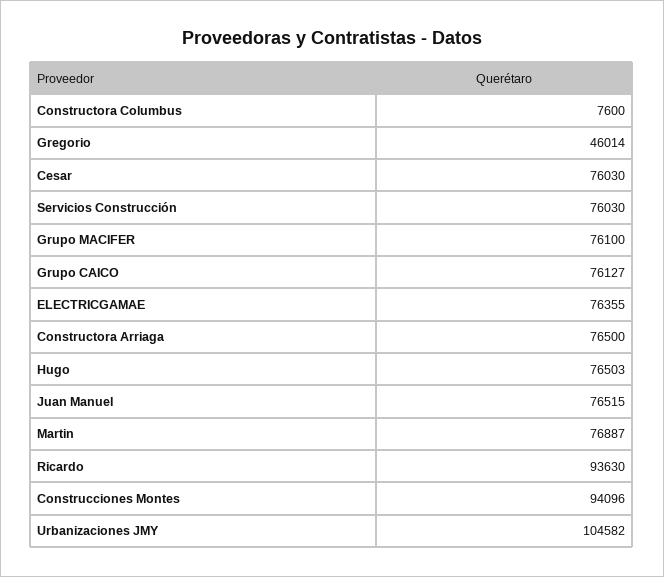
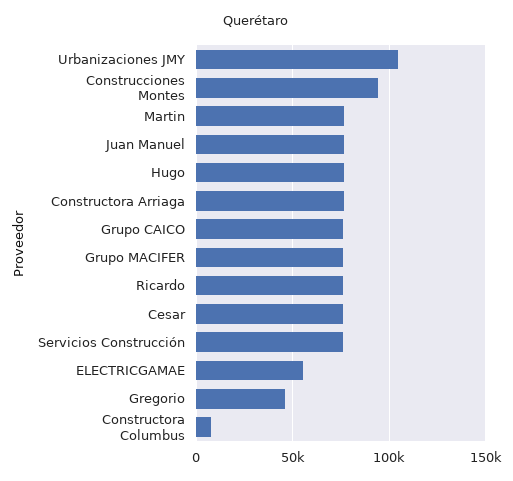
  {
    "Constructora Columbus": 7600,
    "Gregorio": 46014,
    "Cesar": 76030,
    "Servicios Construcción": 76030,
    "Grupo MACIFER": 76100,
    "Grupo CAICO": 76127,
-   "ELECTRICGAMAE": 76355,
+   "ELECTRICGAMAE": 55000,
    "Constructora Arriaga": 76500,
    "Hugo": 76503,
    "Juan Manuel": 76515,
    "Martin": 76887,
-   "Ricardo": 93630,
+   "Ricardo": 75000,
    "Construcciones Montes": 94096,
    "Urbanizaciones JMY": 104582
  }

